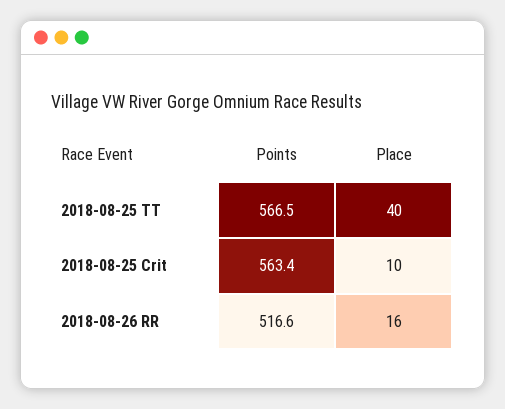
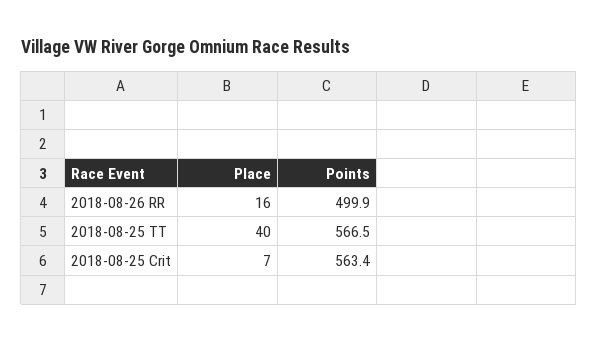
  {
    "Points": {
      "2018-08-25 TT": 566.5,
      "2018-08-25 Crit": 563.4,
-     "2018-08-26 RR": 516.6
+     "2018-08-26 RR": 499.9
    },
    "Place": {
      "2018-08-25 TT": 40,
-     "2018-08-25 Crit": 10,
+     "2018-08-25 Crit": 7,
      "2018-08-26 RR": 16
    }
  }

